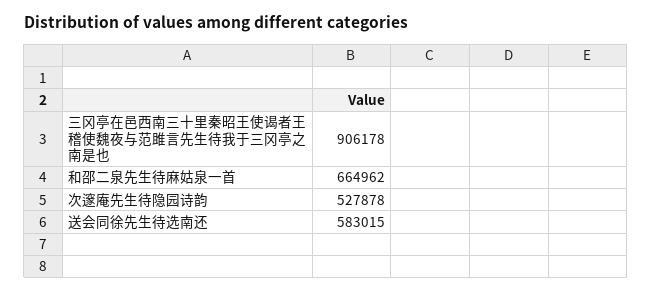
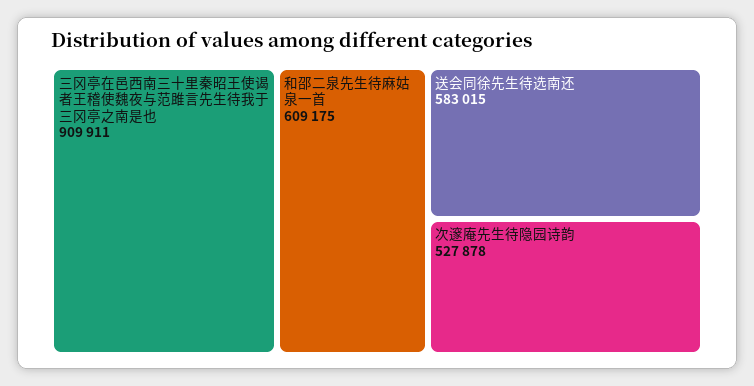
  {
-   "三冈亭在邑西南三十里秦昭王使谒者王稽使魏夜与范雎言先生待我于三冈亭之南是也": 906178,
+   "三冈亭在邑西南三十里秦昭王使谒者王稽使魏夜与范雎言先生待我于三冈亭之南是也": 909911,
-   "和邵二泉先生待麻姑泉一首": 664962,
+   "和邵二泉先生待麻姑泉一首": 609175,
    "次邃庵先生待隐园诗韵": 527878,
    "送会同徐先生待选南还": 583015
  }

